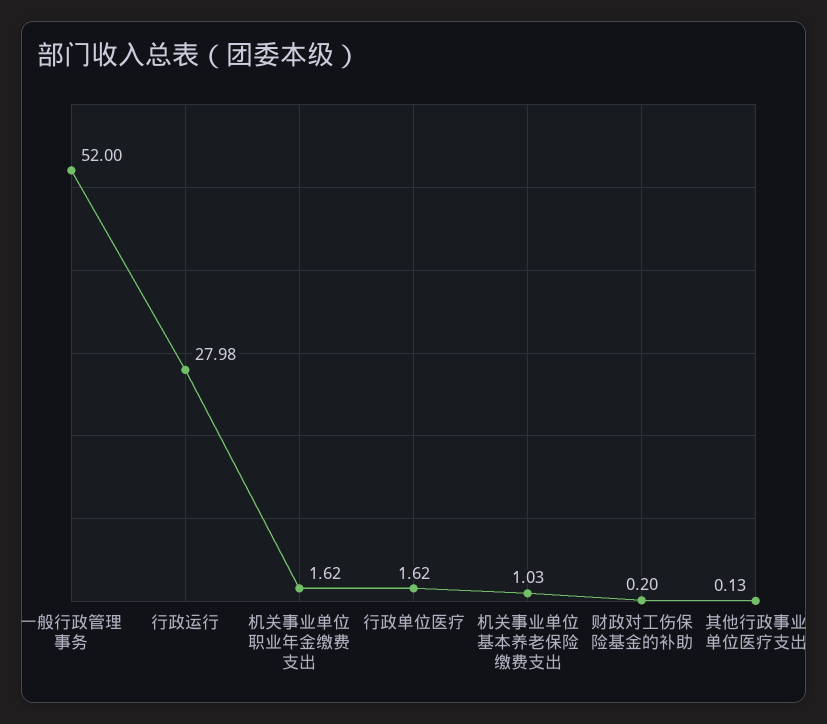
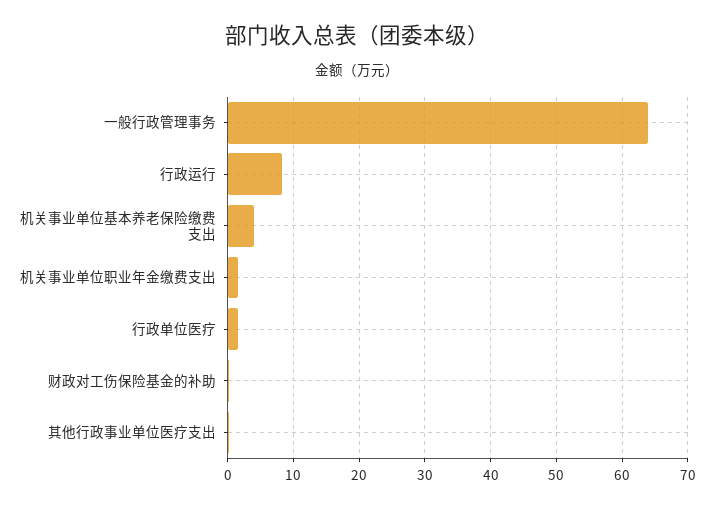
  {
-   "一般行政管理事务": 52,
+   "一般行政管理事务": 64,
-   "行政运行": 27.98,
+   "行政运行": 8,
    "机关事业单位职业年金缴费支出": 1.62,
    "行政单位医疗": 1.62,
-   "机关事业单位基本养老保险缴费支出": 1.03,
+   "机关事业单位基本养老保险缴费支出": 4,
    "财政对工伤保险基金的补助": 0.2,
    "其他行政事业单位医疗支出": 0.13
  }

